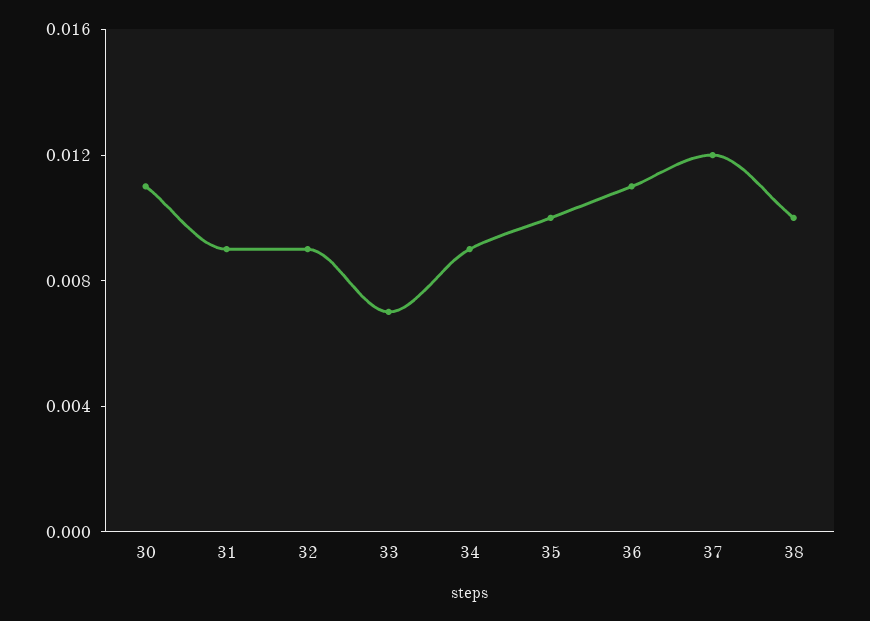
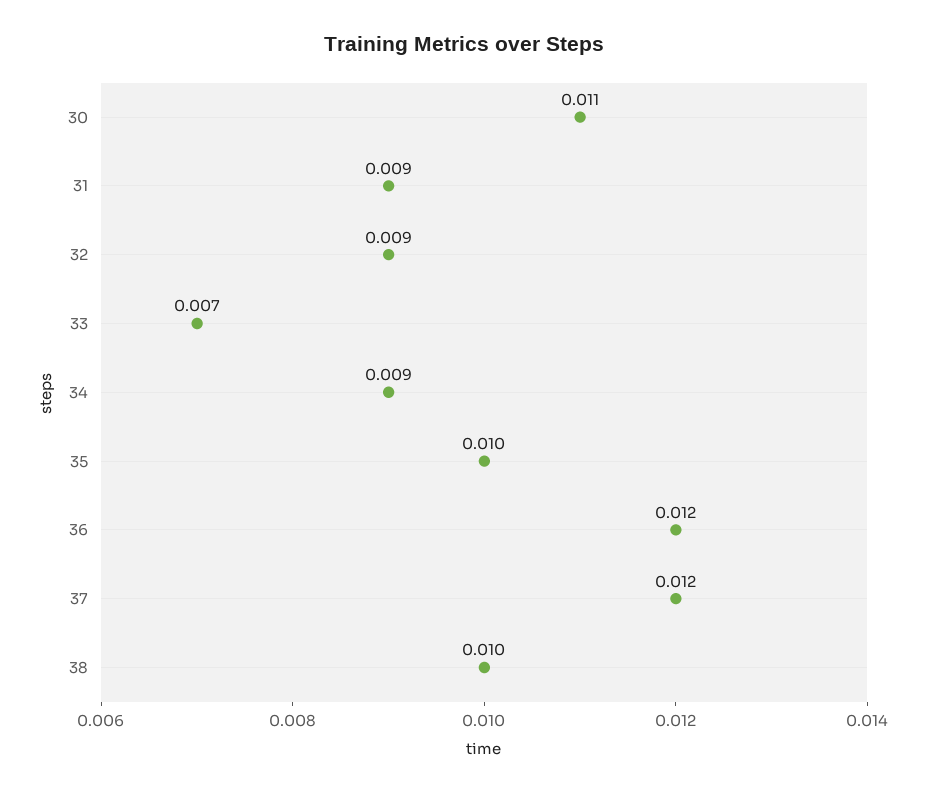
  {
    "30": 0.011,
    "31": 0.009,
    "32": 0.009,
    "33": 0.007,
    "34": 0.009,
    "35": 0.01,
-   "36": 0.011,
+   "36": 0.012,
    "37": 0.012,
    "38": 0.01
  }

